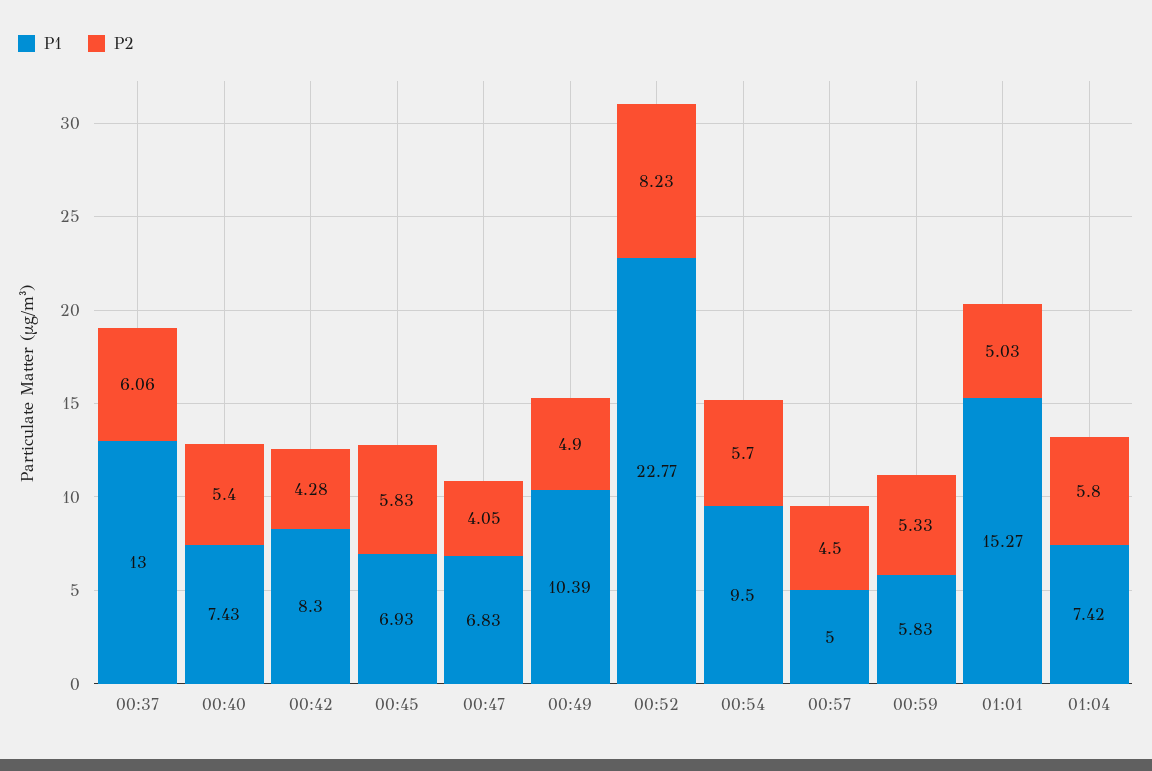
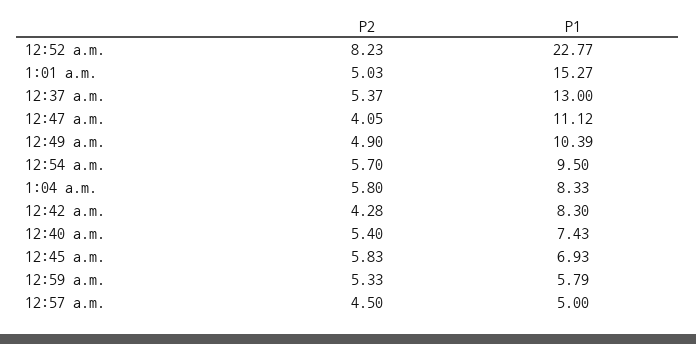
  {
    "P1": {
      "00:37": 13,
      "00:40": 7.43,
      "00:42": 8.3,
      "00:45": 6.93,
-     "00:47": 6.83,
+     "00:47": 11.12,
      "00:49": 10.39,
      "00:52": 22.77,
      "00:54": 9.5,
      "00:57": 5,
-     "00:59": 5.83,
+     "00:59": 5.79,
      "01:01": 15.27,
-     "01:04": 7.42
+     "01:04": 8.33
    },
    "P2": {
-     "00:37": 6.06,
+     "00:37": 5.37,
      "00:40": 5.4,
      "00:42": 4.28,
      "00:45": 5.83,
      "00:47": 4.05,
      "00:49": 4.9,
      "00:52": 8.23,
      "00:54": 5.7,
      "00:57": 4.5,
      "00:59": 5.33,
      "01:01": 5.03,
      "01:04": 5.8
    }
  }

